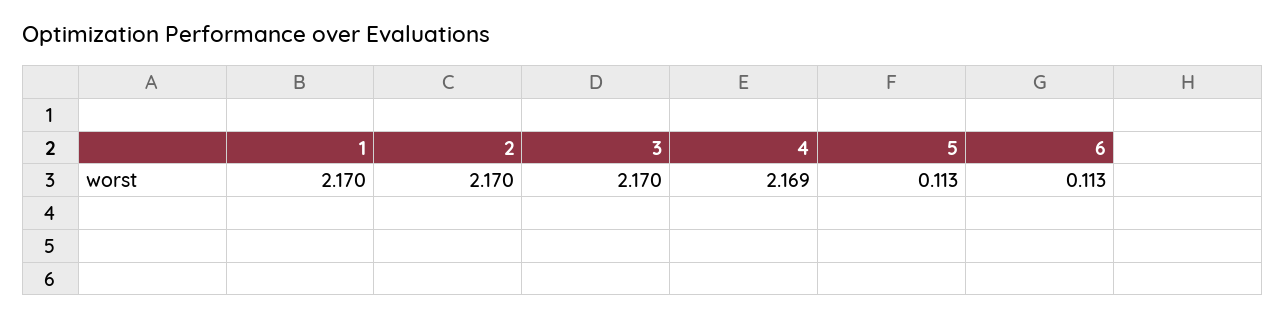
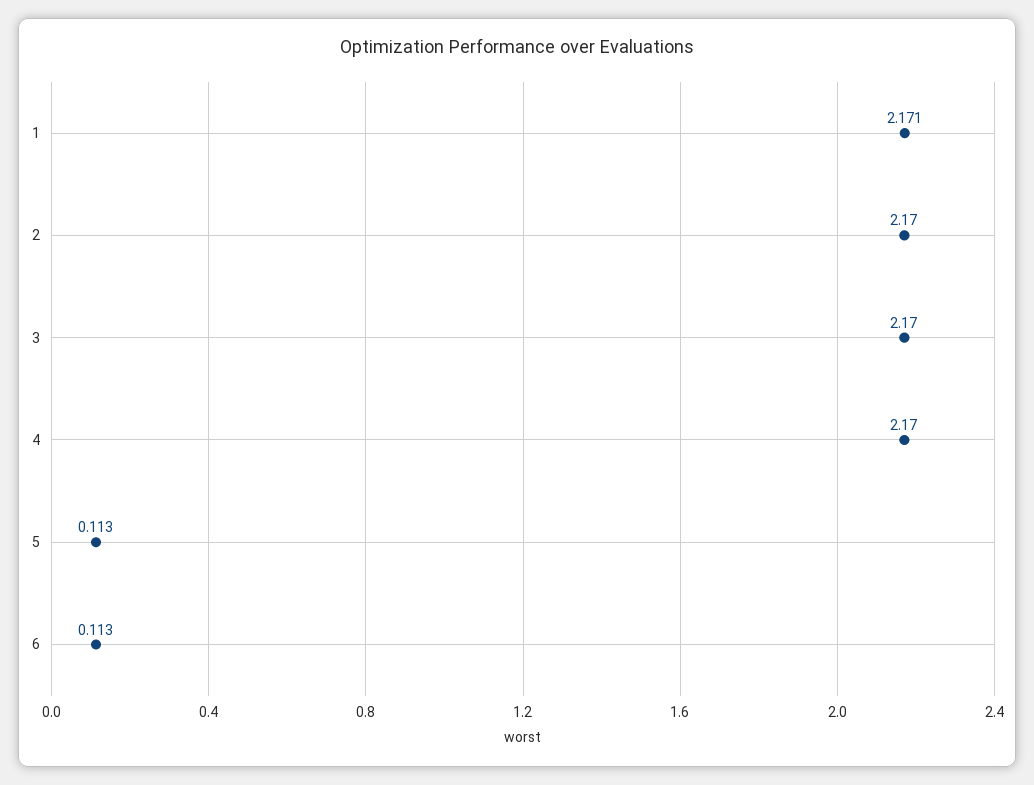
  {
-   "1": 2.17,
+   "1": 2.171,
    "2": 2.17,
    "3": 2.17,
-   "4": 2.169,
+   "4": 2.17,
    "5": 0.113,
    "6": 0.113
  }

